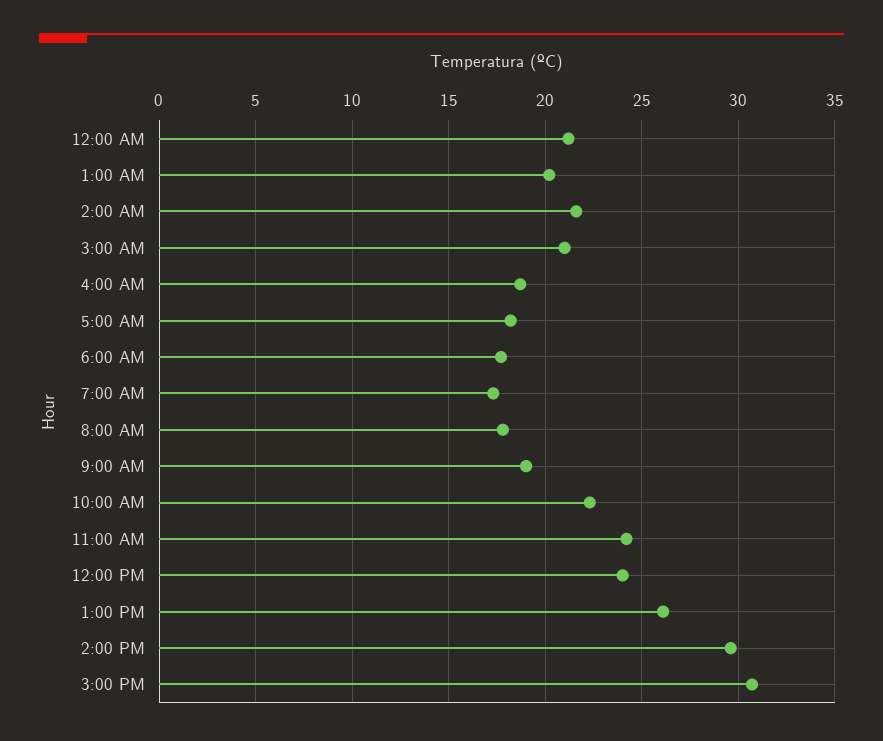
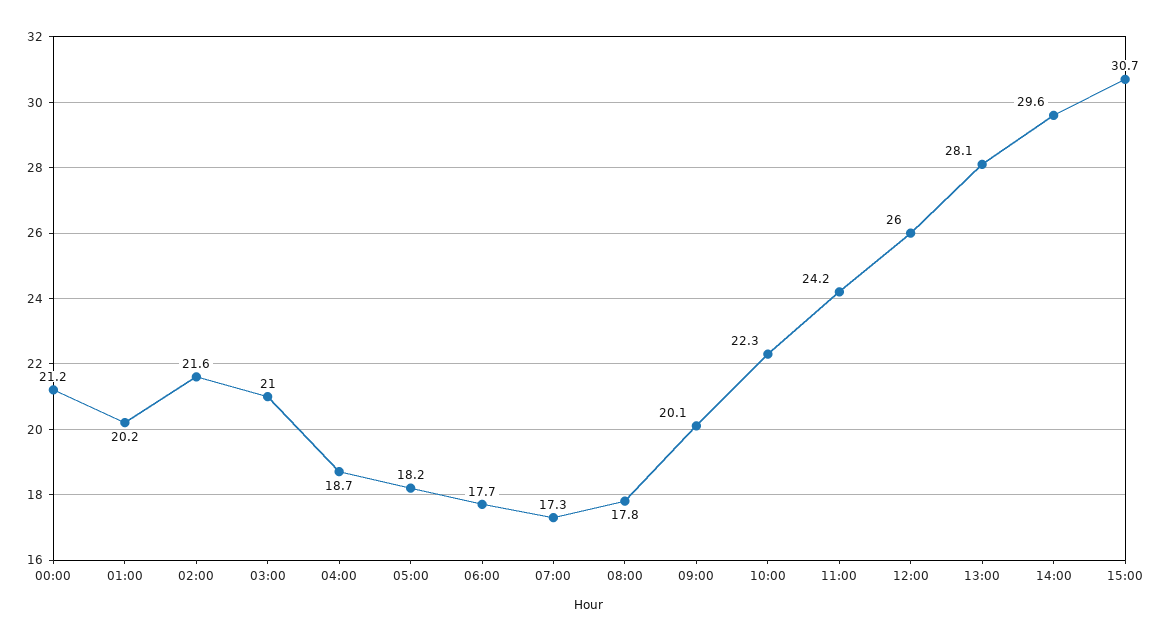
  {
    "12:00 AM": 21.2,
    "1:00 AM": 20.2,
    "2:00 AM": 21.6,
    "3:00 AM": 21,
    "4:00 AM": 18.7,
    "5:00 AM": 18.2,
    "6:00 AM": 17.7,
    "7:00 AM": 17.3,
    "8:00 AM": 17.8,
-   "9:00 AM": 19,
+   "9:00 AM": 20.1,
    "10:00 AM": 22.3,
    "11:00 AM": 24.2,
-   "12:00 PM": 24,
+   "12:00 PM": 26,
-   "1:00 PM": 26,
+   "1:00 PM": 28.1,
    "2:00 PM": 29.6,
    "3:00 PM": 30.7
  }

